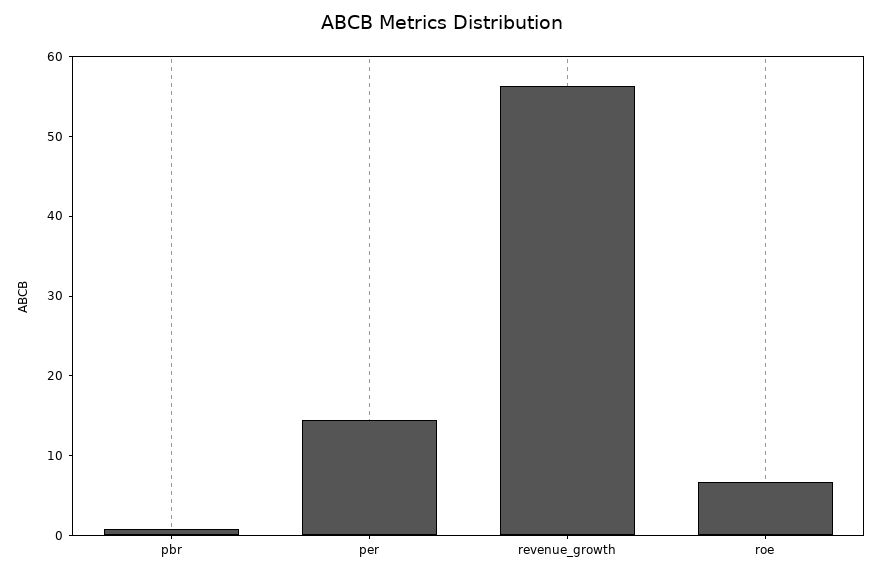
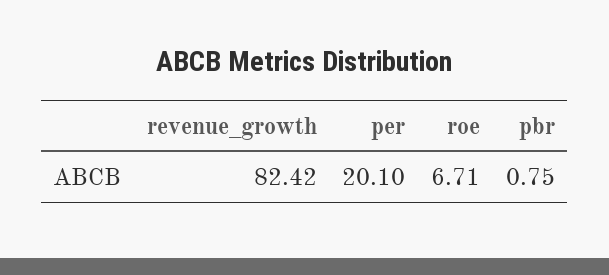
  {
    "pbr": 0.75,
-   "per": 14,
+   "per": 20.1,
-   "revenue_growth": 56,
+   "revenue_growth": 82.42,
    "roe": 6.71
  }

